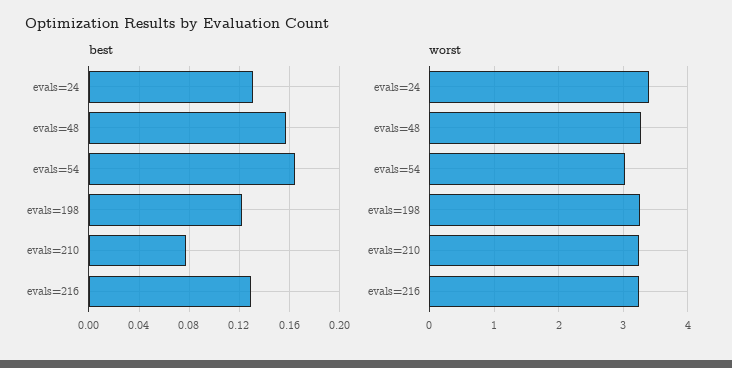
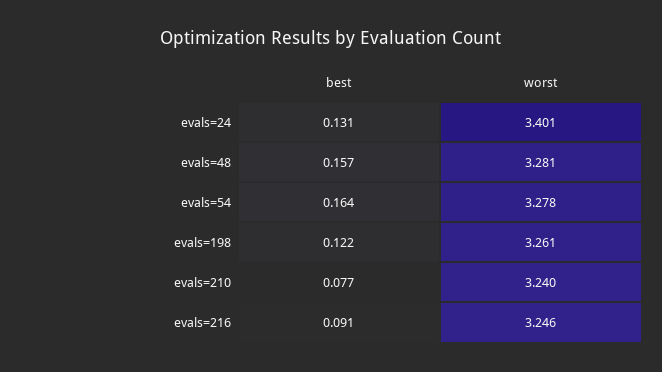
  {
    "best": {
      "evals=24": 0.131,
      "evals=48": 0.157,
      "evals=54": 0.164,
      "evals=198": 0.122,
      "evals=210": 0.077,
-     "evals=216": 0.13
+     "evals=216": 0.091
    },
    "worst": {
      "evals=24": 3.401,
      "evals=48": 3.281,
-     "evals=54": 3,
+     "evals=54": 3.278,
      "evals=198": 3.261,
      "evals=210": 3.24,
      "evals=216": 3.246
    }
  }

